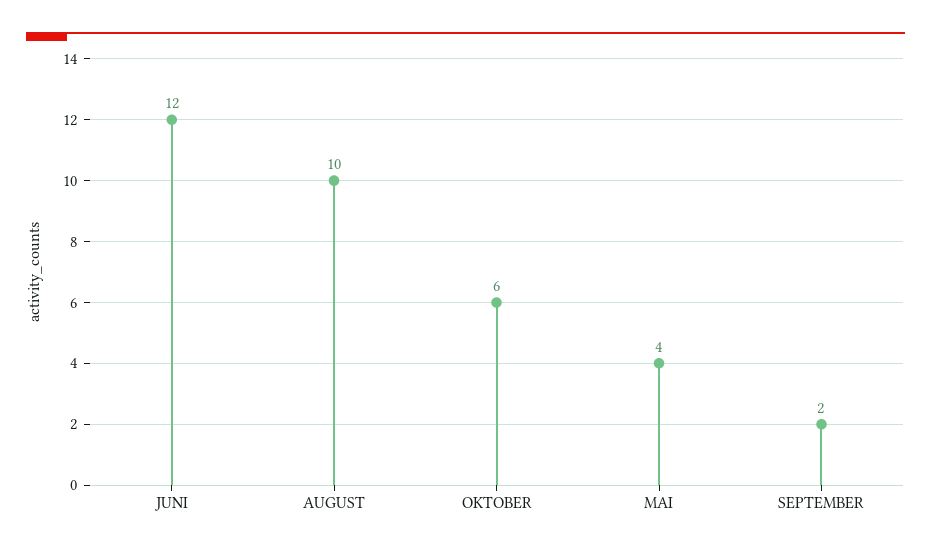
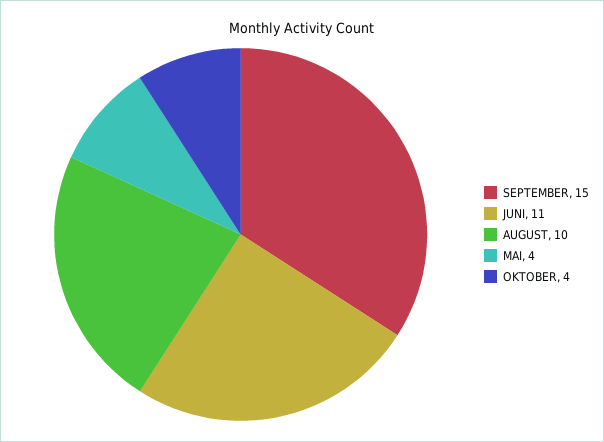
  {
-   "JUNI": 12,
+   "JUNI": 11,
    "AUGUST": 10,
-   "OKTOBER": 6,
+   "OKTOBER": 4,
    "MAI": 4,
-   "SEPTEMBER": 2
+   "SEPTEMBER": 15
  }

